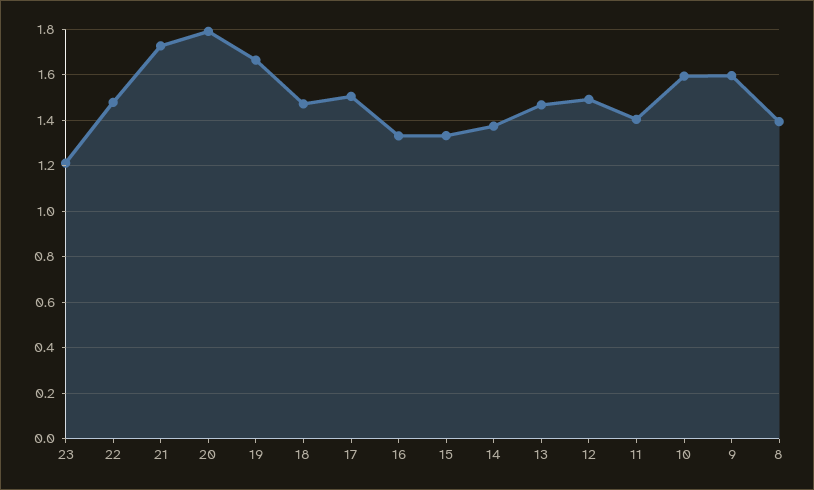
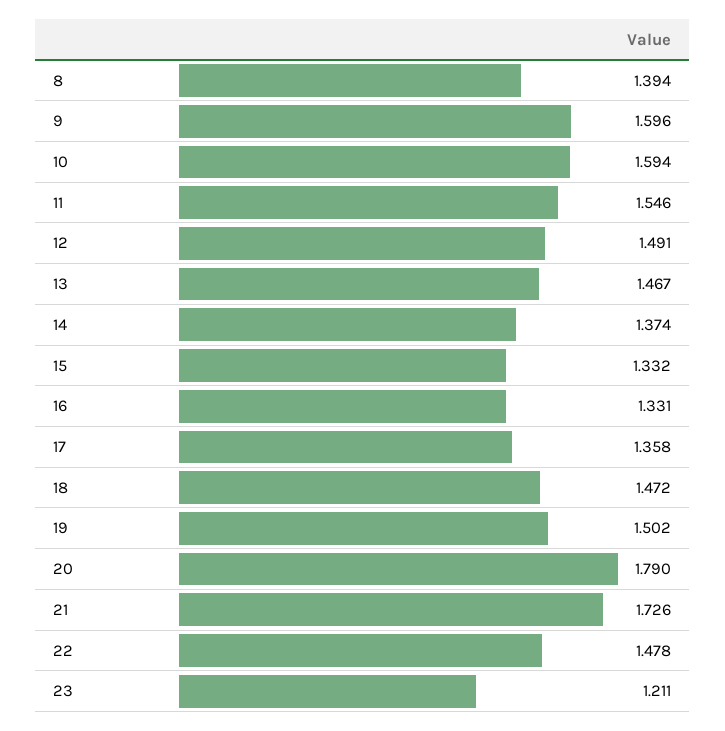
  {
    "23": 1.211,
    "22": 1.478,
    "21": 1.726,
    "20": 1.79,
-   "19": 1.65,
+   "19": 1.502,
    "18": 1.472,
-   "17": 1.5,
+   "17": 1.358,
    "16": 1.331,
    "15": 1.332,
    "14": 1.374,
    "13": 1.467,
    "12": 1.491,
-   "11": 1.4,
+   "11": 1.546,
    "10": 1.594,
    "9": 1.596,
    "8": 1.394
  }

